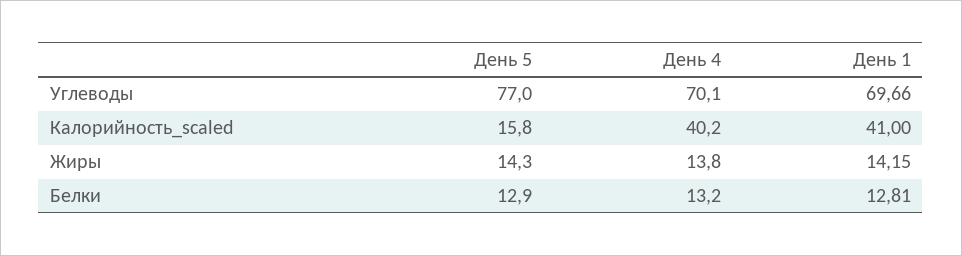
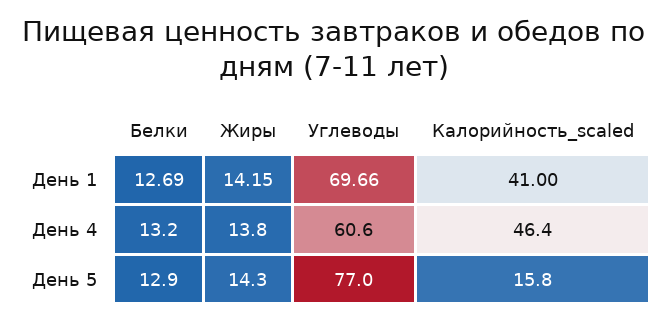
  {
    "День 5": {
      "Углеводы": 77,
      "Калорийность_scaled": 15.8,
      "Жиры": 14.3,
      "Белки": 12.9
    },
    "День 4": {
-     "Углеводы": 70.1,
+     "Углеводы": 60.6,
-     "Калорийность_scaled": 40.2,
+     "Калорийность_scaled": 46.4,
      "Жиры": 13.8,
      "Белки": 13.2
    },
    "День 1": {
      "Углеводы": 69.66,
      "Калорийность_scaled": 41,
      "Жиры": 14.15,
-     "Белки": 12.81
+     "Белки": 12.69
    }
  }

